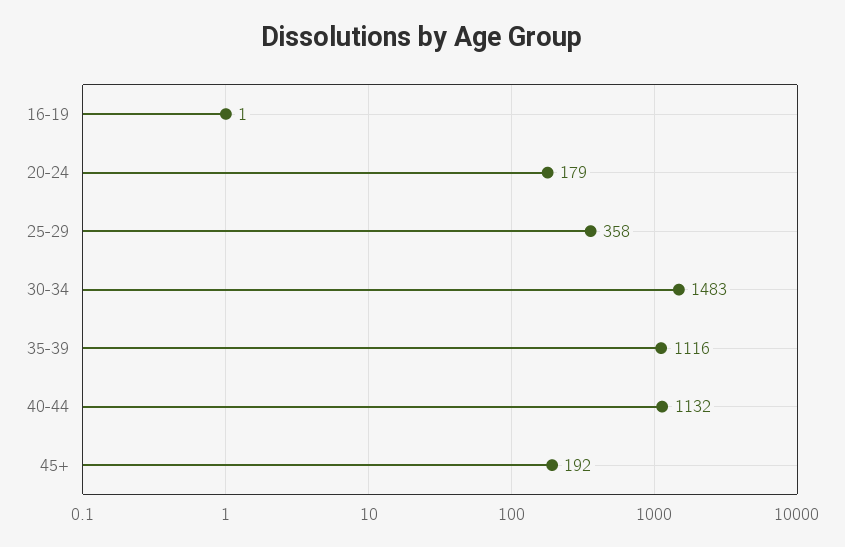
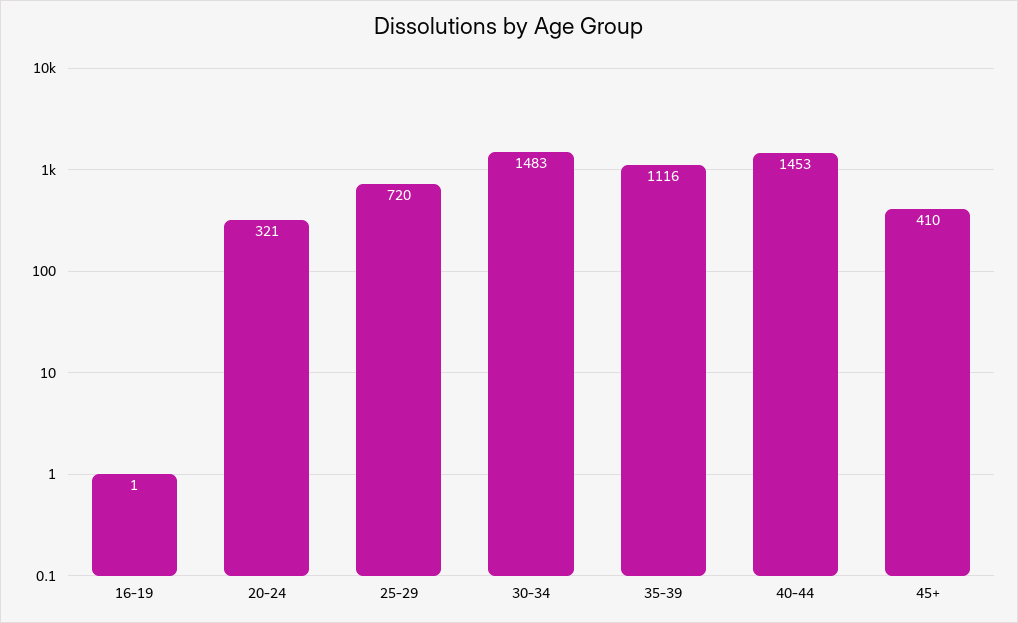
  {
    "16-19": 1,
-   "20-24": 179,
+   "20-24": 321,
-   "25-29": 358,
+   "25-29": 720,
    "30-34": 1483,
    "35-39": 1116,
-   "40-44": 1132,
+   "40-44": 1453,
-   "45+": 192
+   "45+": 410
  }

